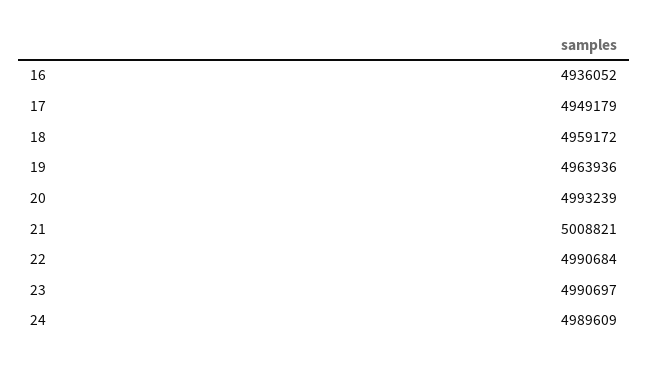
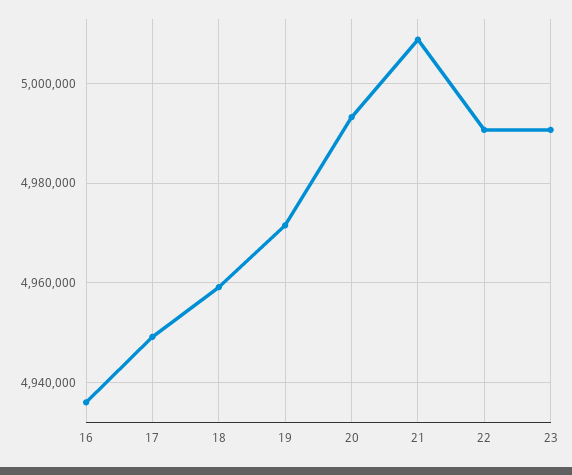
  {
    "16": 4936052,
    "17": 4949179,
    "18": 4959172,
-   "19": 4963936,
+   "19": 4972000,
    "20": 4993239,
    "21": 5008821,
    "22": 4990684,
-   "23": 4990697,
+   "23": 4990697
-   "24": 4989609
  }

